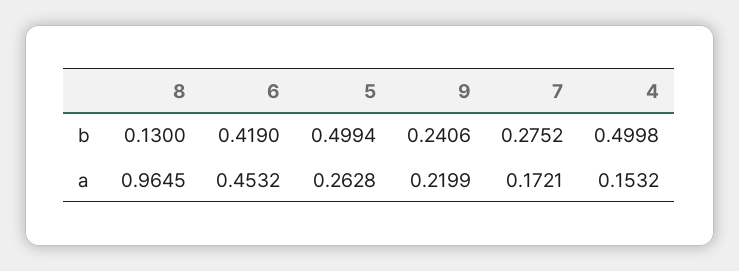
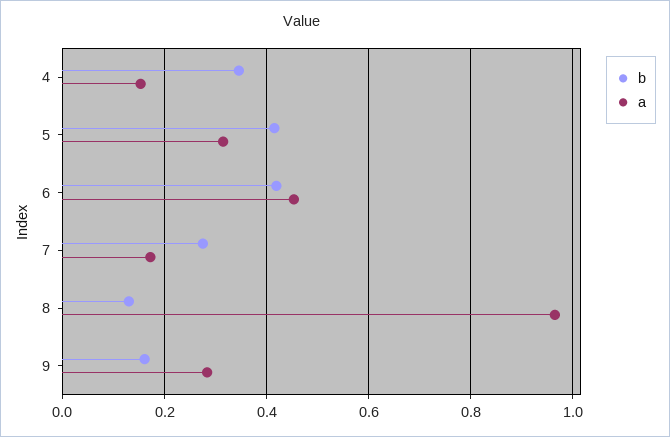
  {
    "b": {
      "8": 0.13,
      "6": 0.419,
-     "5": 0.4994,
+     "5": 0.42,
-     "9": 0.2406,
+     "9": 0.16,
      "7": 0.2752,
-     "4": 0.4998
+     "4": 0.34
    },
    "a": {
      "8": 0.9645,
      "6": 0.4532,
-     "5": 0.2628,
+     "5": 0.32,
-     "9": 0.2199,
+     "9": 0.28,
      "7": 0.1721,
      "4": 0.1532
    }
  }

